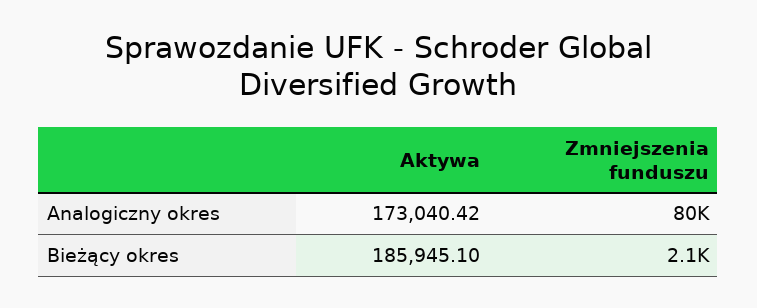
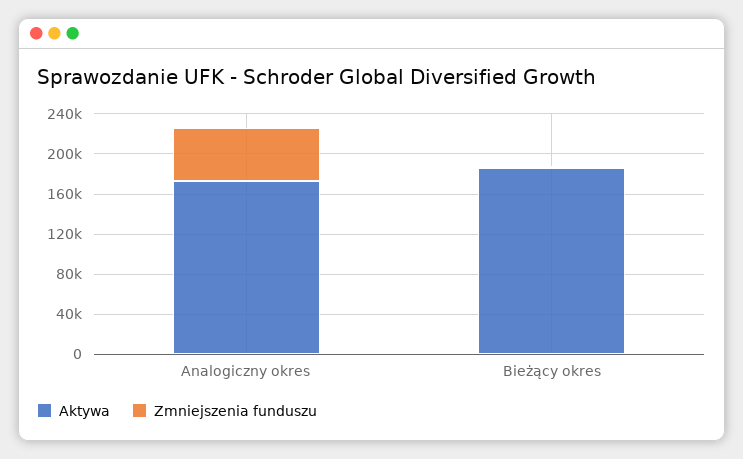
  {
    "Aktywa": {
      "Analogiczny okres": 173040.42,
      "Bieżący okres": 185945.1
    },
    "Zmniejszenia funduszu": {
-     "Analogiczny okres": 80000,
+     "Analogiczny okres": 50000,
      "Bieżący okres": 2100
    }
  }

